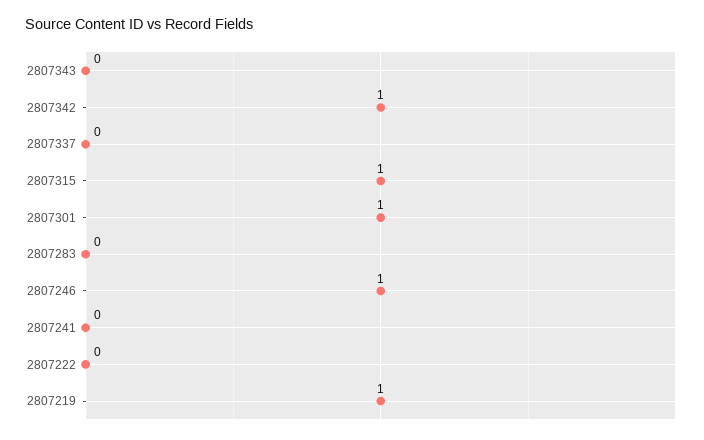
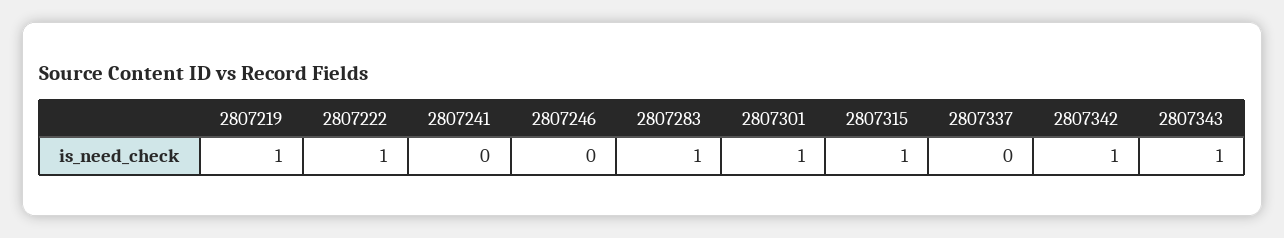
  {
-   "2807343": 0,
+   "2807343": 1,
    "2807342": 1,
    "2807337": 0,
    "2807315": 1,
    "2807301": 1,
-   "2807283": 0,
+   "2807283": 1,
-   "2807246": 1,
+   "2807246": 0,
    "2807241": 0,
-   "2807222": 0,
+   "2807222": 1,
    "2807219": 1
  }

